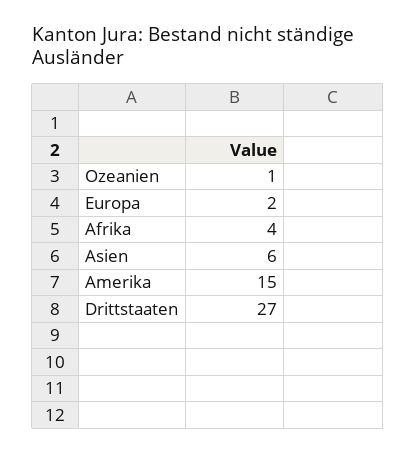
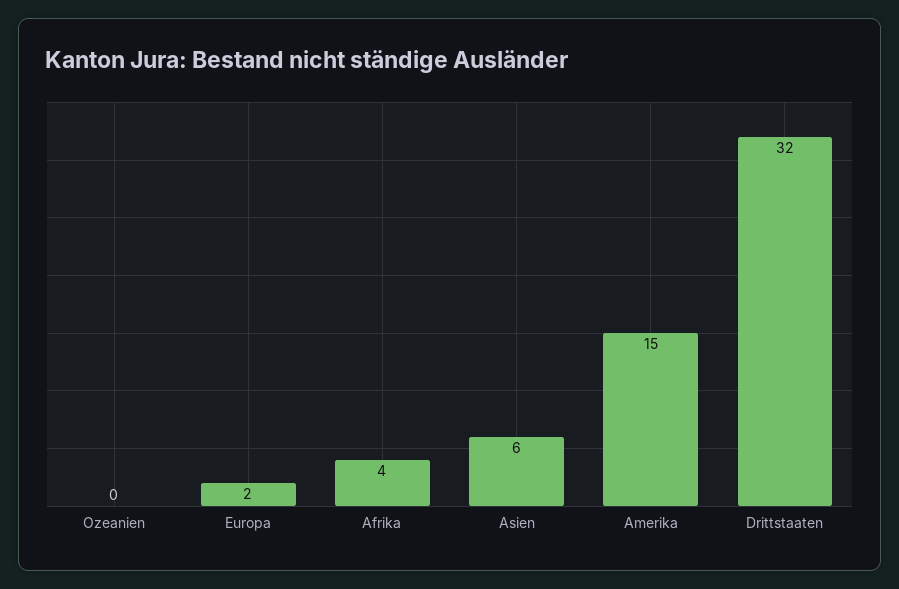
  {
-   "Ozeanien": 1,
+   "Ozeanien": 0,
    "Europa": 2,
    "Afrika": 4,
    "Asien": 6,
    "Amerika": 15,
-   "Drittstaaten": 27
+   "Drittstaaten": 32
  }

